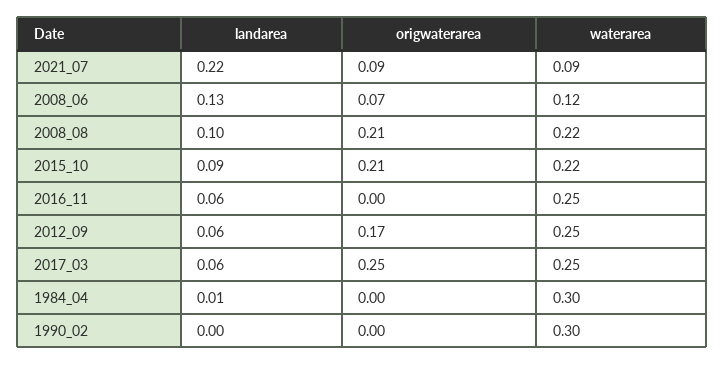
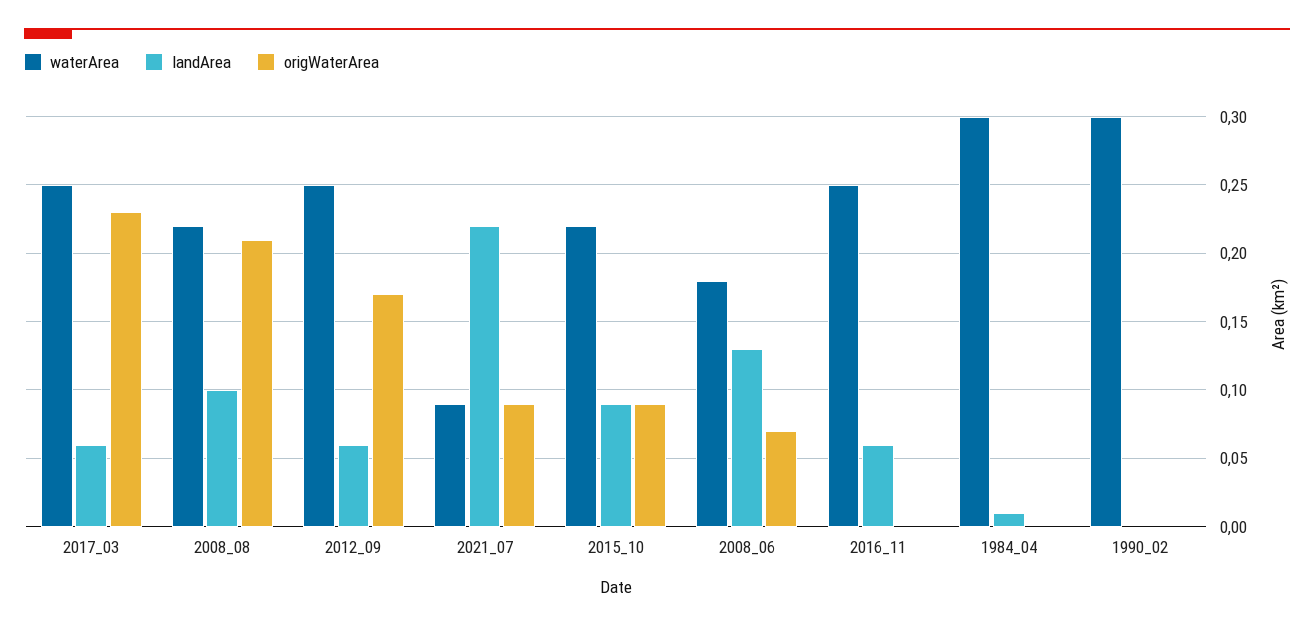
  {
    "landarea": {
      "2021_07": 0.22,
      "2008_06": 0.13,
      "2008_08": 0.1,
      "2015_10": 0.09,
      "2016_11": 0.06,
      "2012_09": 0.06,
      "2017_03": 0.06,
      "1984_04": 0.01,
      "1990_02": 0
    },
    "origwaterarea": {
      "2021_07": 0.09,
      "2008_06": 0.07,
      "2008_08": 0.21,
-     "2015_10": 0.21,
+     "2015_10": 0.09,
      "2016_11": 0,
      "2012_09": 0.17,
-     "2017_03": 0.25,
+     "2017_03": 0.23,
      "1984_04": 0,
      "1990_02": 0
    },
    "waterarea": {
      "2021_07": 0.09,
-     "2008_06": 0.12,
+     "2008_06": 0.18,
      "2008_08": 0.22,
      "2015_10": 0.22,
      "2016_11": 0.25,
      "2012_09": 0.25,
      "2017_03": 0.25,
      "1984_04": 0.3,
      "1990_02": 0.3
    }
  }

